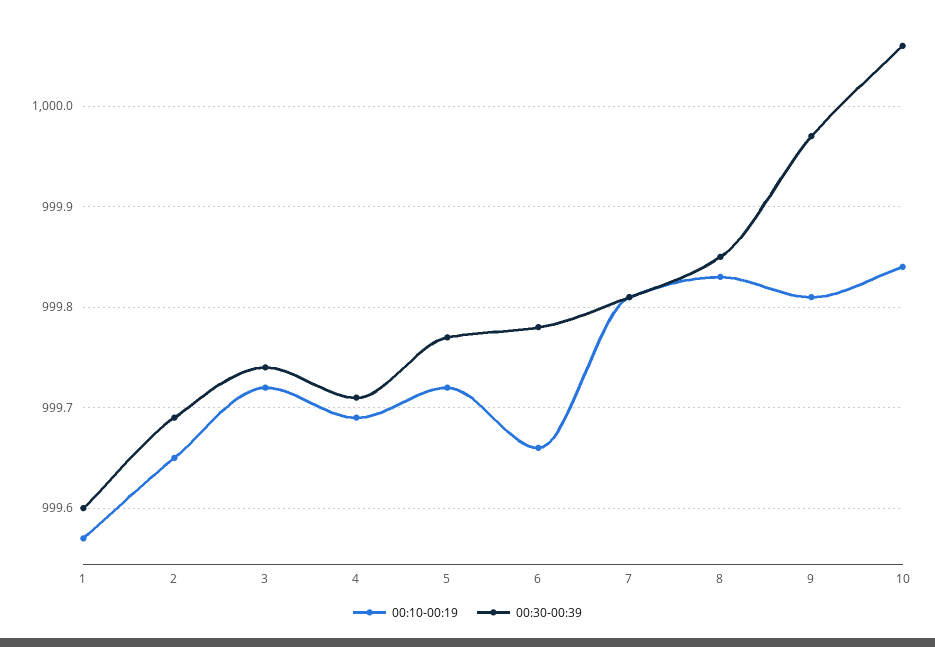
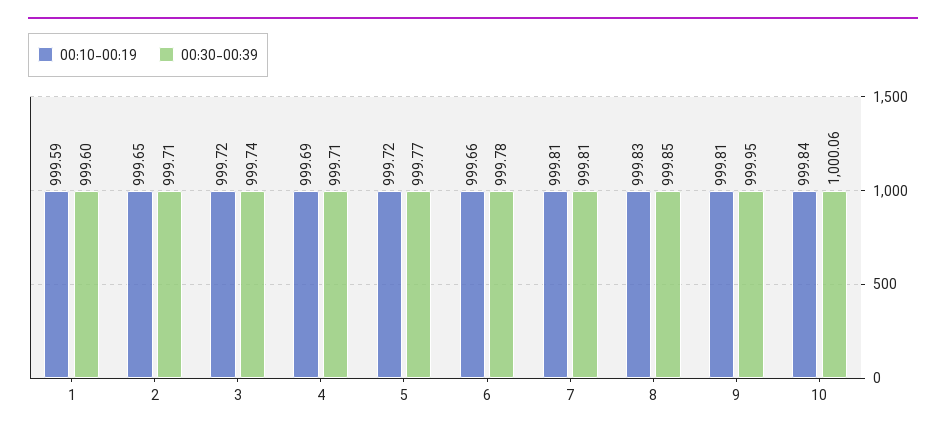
  {
    "00:10-00:19": {
-     "1": 999.57,
+     "1": 999.59,
      "2": 999.65,
      "3": 999.72,
      "4": 999.69,
      "5": 999.72,
      "6": 999.66,
      "7": 999.81,
      "8": 999.83,
      "9": 999.81,
      "10": 999.84
    },
    "00:30-00:39": {
      "1": 999.6,
-     "2": 999.69,
+     "2": 999.71,
      "3": 999.74,
      "4": 999.71,
      "5": 999.77,
      "6": 999.78,
      "7": 999.81,
      "8": 999.85,
-     "9": 999.97,
+     "9": 999.95,
      "10": 1000.06
    }
  }

